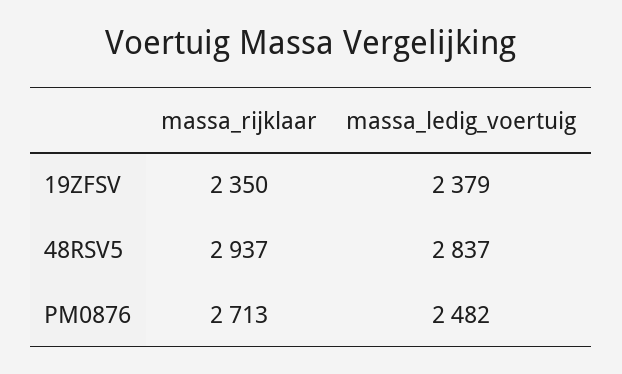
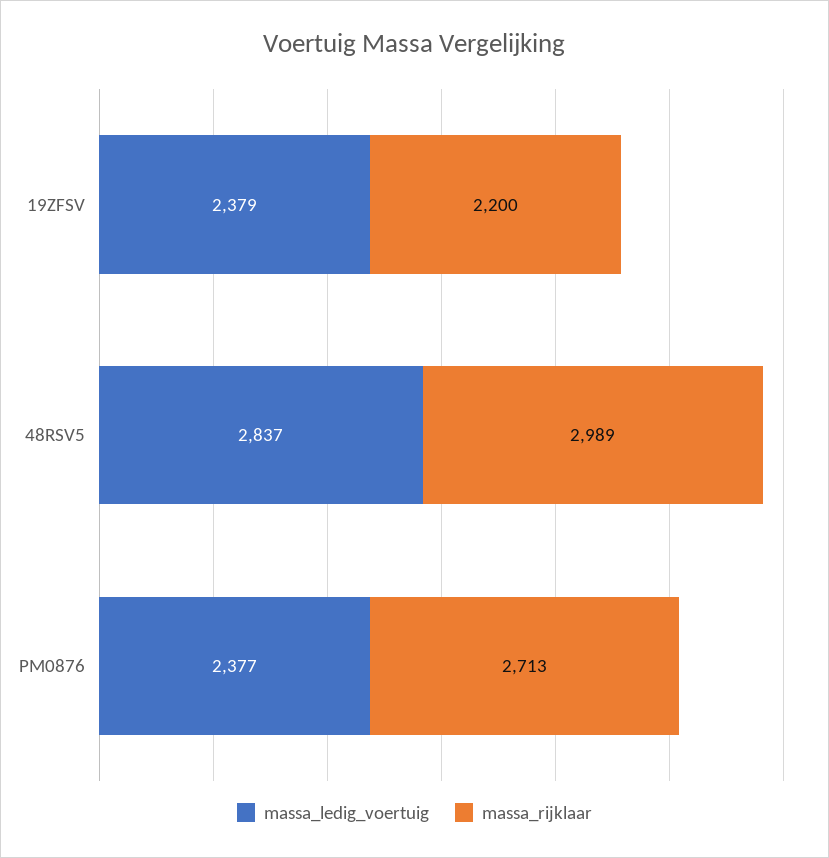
  {
    "massa_rijklaar": {
-     "19ZFSV": 2350,
+     "19ZFSV": 2200,
-     "48RSV5": 2937,
+     "48RSV5": 2989,
      "PM0876": 2713
    },
    "massa_ledig_voertuig": {
      "19ZFSV": 2379,
      "48RSV5": 2837,
-     "PM0876": 2482
+     "PM0876": 2377
    }
  }

